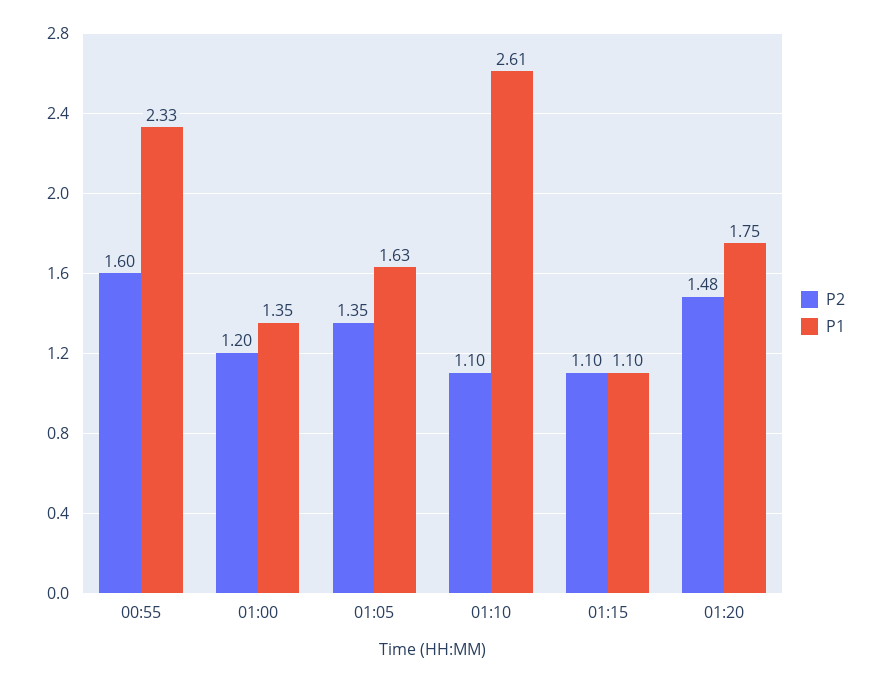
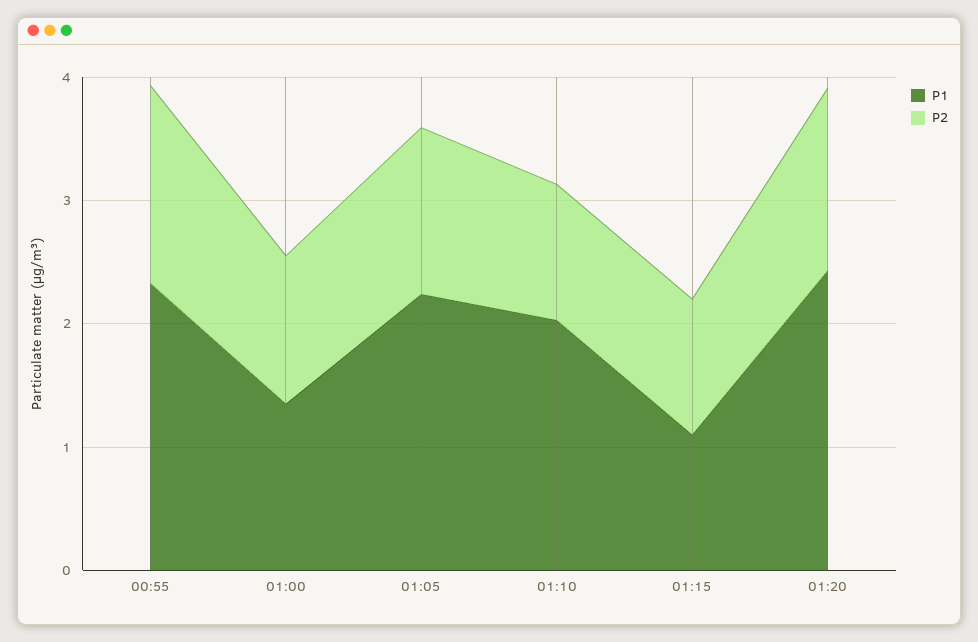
  {
    "P2": {
      "00:55": 1.6,
      "01:00": 1.2,
      "01:05": 1.35,
      "01:10": 1.1,
      "01:15": 1.1,
      "01:20": 1.48
    },
    "P1": {
      "00:55": 2.33,
      "01:00": 1.35,
-     "01:05": 1.63,
+     "01:05": 2.2,
-     "01:10": 2.61,
+     "01:10": 2,
      "01:15": 1.1,
-     "01:20": 1.75
+     "01:20": 2.4
    }
  }

